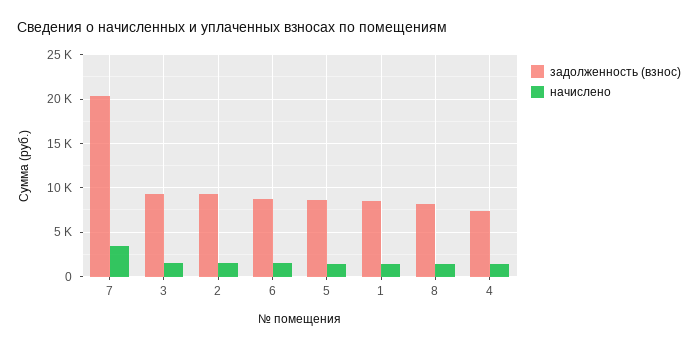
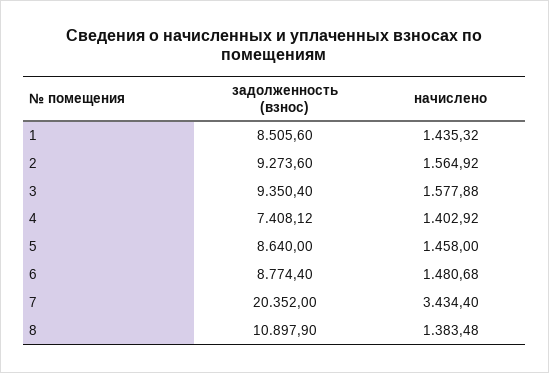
  {
    "задолженность (взнос)": {
      "7": 20352,
      "3": 9350.4,
      "2": 9273.6,
      "6": 8774.4,
      "5": 8640,
      "1": 8505.6,
-     "8": 8000,
+     "8": 10897.9,
      "4": 7408.12
    },
    "начислено": {
      "7": 3434.4,
      "3": 1577.88,
      "2": 1564.92,
      "6": 1480.68,
      "5": 1458,
      "1": 1435.32,
      "8": 1383.48,
      "4": 1402.92
    }
  }

